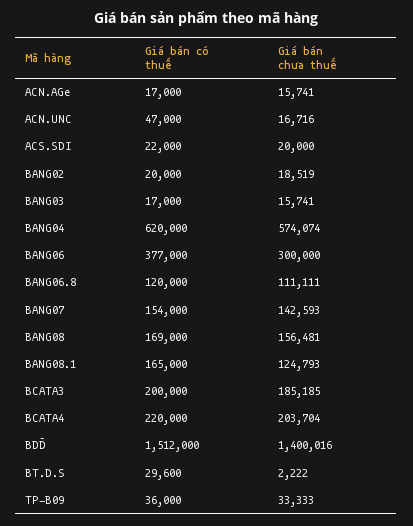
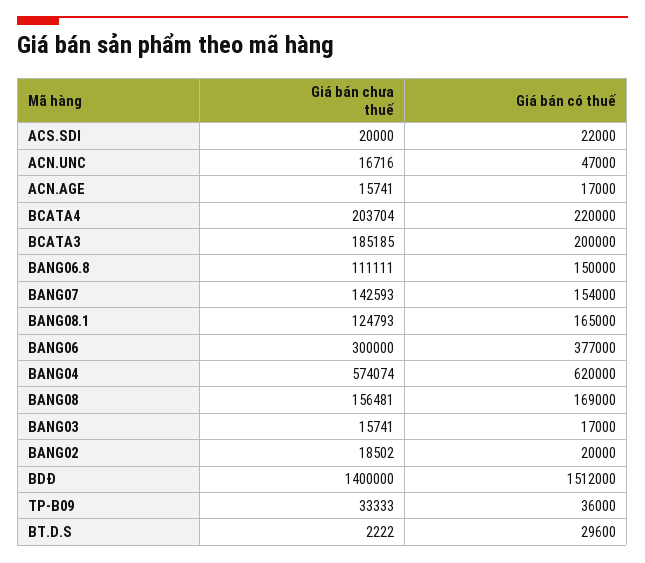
  {
    "Giá bán có thuế": {
      "ACN.AGe": 17000,
      "ACN.UNC": 47000,
      "ACS.SDI": 22000,
      "BANG02": 20000,
      "BANG03": 17000,
      "BANG04": 620000,
      "BANG06": 377000,
-     "BANG06.8": 120000,
+     "BANG06.8": 150000,
      "BANG07": 154000,
      "BANG08": 169000,
      "BANG08.1": 165000,
      "BCATA3": 200000,
      "BCATA4": 220000,
      "BDĐ": 1512000,
      "BT.D.S": 29600,
      "TP-B09": 36000
    },
    "Giá bán chưa thuế": {
      "ACN.AGe": 15741,
      "ACN.UNC": 16716,
      "ACS.SDI": 20000,
-     "BANG02": 18519,
+     "BANG02": 18502,
      "BANG03": 15741,
      "BANG04": 574074,
      "BANG06": 300000,
      "BANG06.8": 111111,
      "BANG07": 142593,
      "BANG08": 156481,
      "BANG08.1": 124793,
      "BCATA3": 185185,
      "BCATA4": 203704,
-     "BDĐ": 1400016,
+     "BDĐ": 1400000,
      "BT.D.S": 2222,
      "TP-B09": 33333
    }
  }

